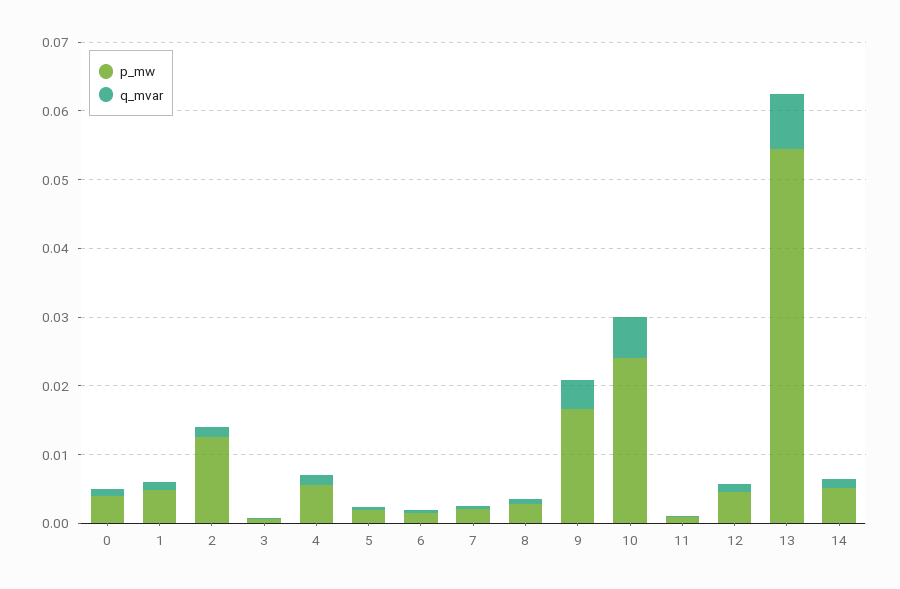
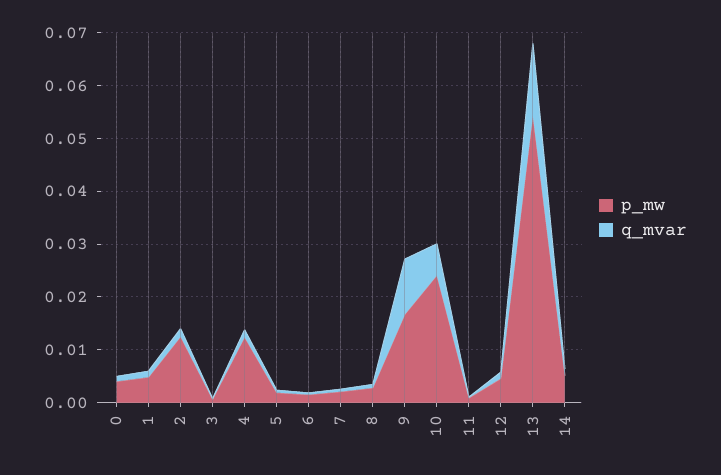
  {
    "p_mw": {
      "0": 0.004,
      "1": 0.004,
      "2": 0.012,
      "3": 0,
-     "4": 0.006,
+     "4": 0.012,
      "5": 0.002,
      "6": 0.002,
      "7": 0.002,
      "8": 0.002,
      "9": 0.016,
      "10": 0.024,
      "11": 0,
      "12": 0.004,
      "13": 0.054,
      "14": 0.006
    },
    "q_mvar": {
      "0": 0.002,
      "1": 0.002,
      "2": 0.002,
      "3": 0,
      "4": 0.002,
      "5": 0,
      "6": 0,
      "7": 0,
      "8": 0,
-     "9": 0.004,
+     "9": 0.01,
      "10": 0.006,
      "11": 0,
      "12": 0.002,
-     "13": 0.008,
+     "13": 0.014,
      "14": 0.002
    }
  }

